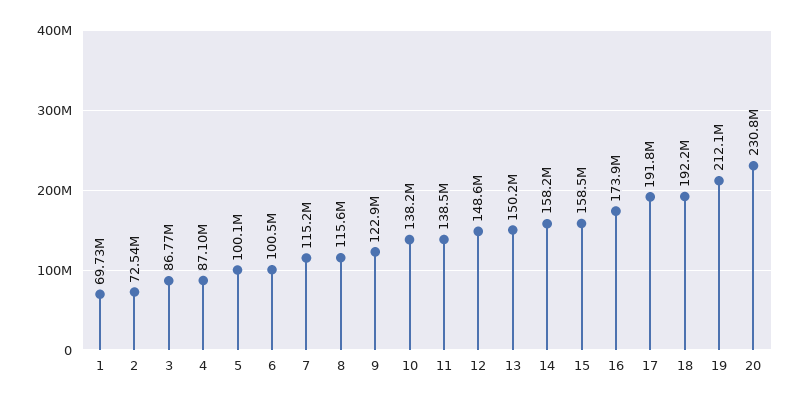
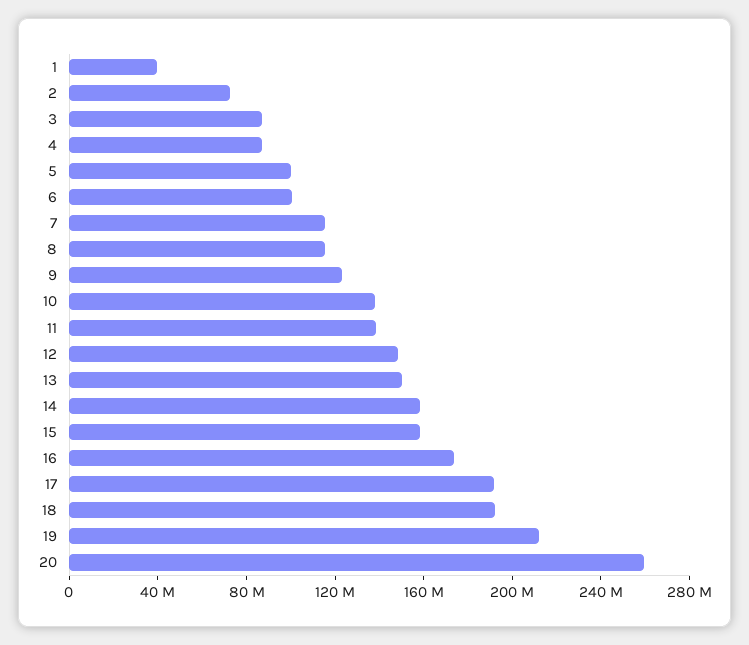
  {
-   "1": 69730000,
+   "1": 40000000,
    "2": 72540000,
    "3": 86770000,
    "4": 87100000,
    "5": 100100000,
    "6": 100500000,
    "7": 115200000,
    "8": 115600000,
    "9": 122900000,
    "10": 138200000,
    "11": 138500000,
    "12": 148600000,
    "13": 150200000,
    "14": 158200000,
    "15": 158500000,
    "16": 173900000,
    "17": 191800000,
    "18": 192200000,
    "19": 212100000,
-   "20": 230800000
+   "20": 260000000
  }

